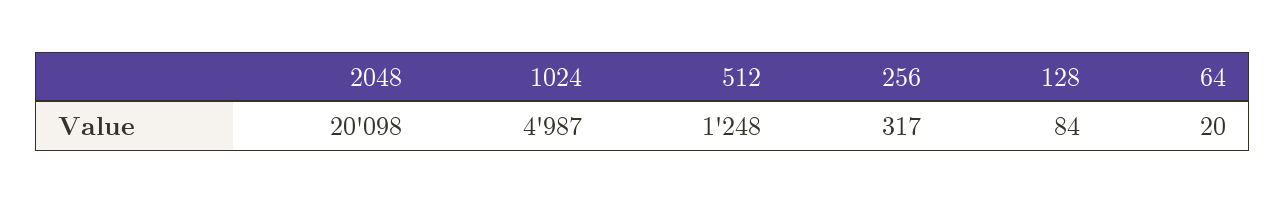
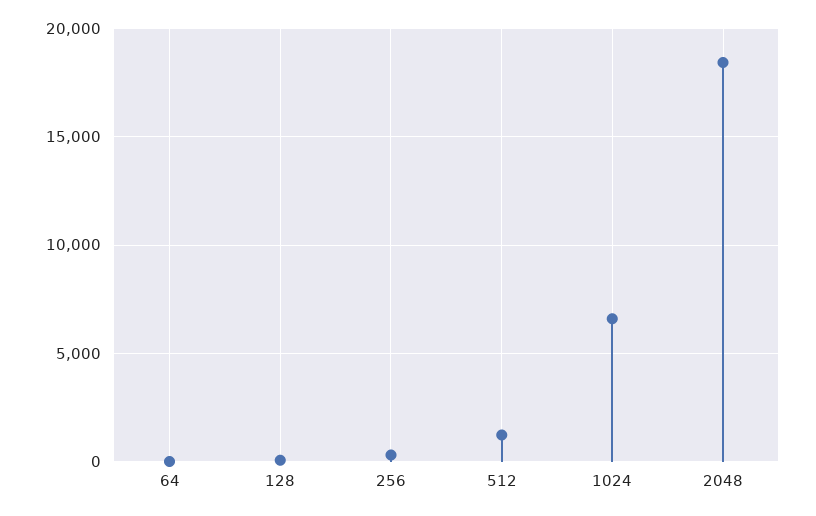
  {
-   "2048": 20098,
+   "2048": 18500,
-   "1024": 4987,
+   "1024": 6500,
    "512": 1248,
    "256": 317,
    "128": 84,
    "64": 20
  }

